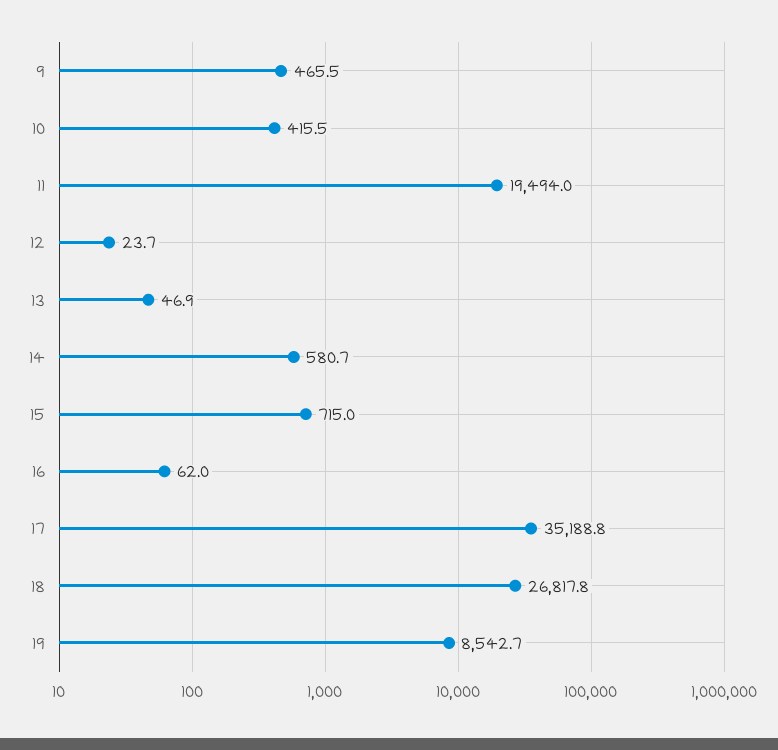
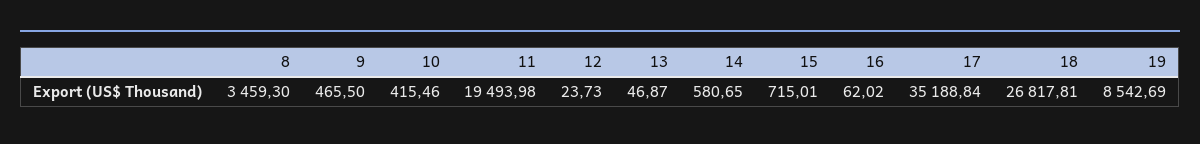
  {
    "9": 465.5,
    "10": 415.46,
    "11": 19493.98,
    "12": 23.73,
    "13": 46.87,
    "14": 580.65,
    "15": 715.01,
    "16": 62.02,
    "17": 35188.84,
    "18": 26817.81,
-   "19": 8542.69
+   "19": 8542.69,
+   "8": 3459.3
  }

